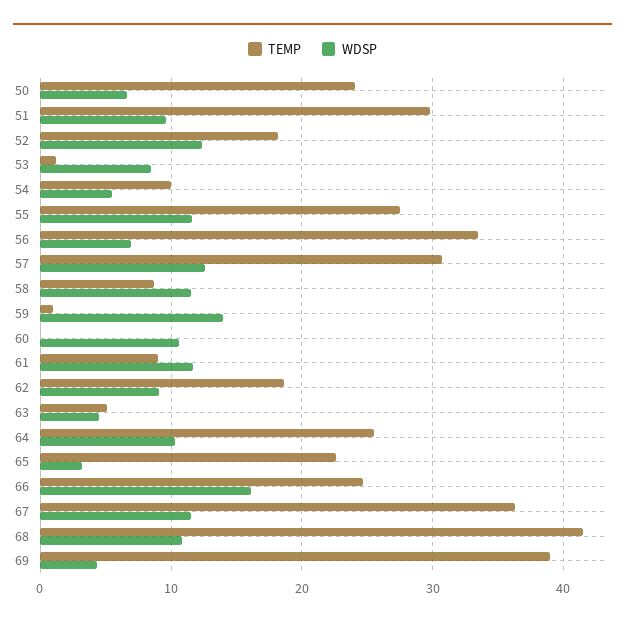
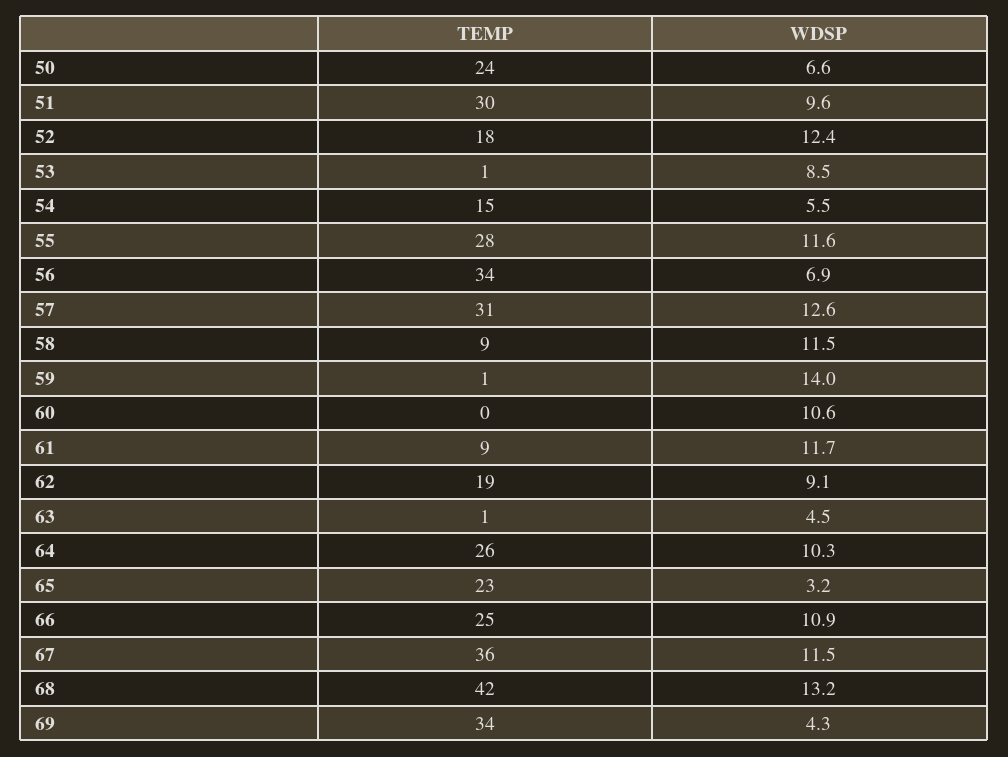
  {
    "TEMP": {
      "50": 24,
      "51": 30,
      "52": 18,
      "53": 1,
-     "54": 10,
+     "54": 15,
      "55": 28,
      "56": 34,
      "57": 31,
      "58": 9,
      "59": 1,
      "60": 0,
      "61": 9,
      "62": 19,
-     "63": 5,
+     "63": 1,
      "64": 26,
      "65": 23,
      "66": 25,
      "67": 36,
      "68": 42,
-     "69": 39
+     "69": 34
    },
    "WDSP": {
      "50": 6.6,
      "51": 9.6,
      "52": 12.4,
      "53": 8.5,
      "54": 5.5,
      "55": 11.6,
      "56": 6.9,
      "57": 12.6,
      "58": 11.5,
      "59": 14,
      "60": 10.6,
      "61": 11.7,
      "62": 9.1,
      "63": 4.5,
      "64": 10.3,
      "65": 3.2,
-     "66": 16,
+     "66": 10.9,
      "67": 11.5,
-     "68": 11,
+     "68": 13.2,
      "69": 4.3
    }
  }

